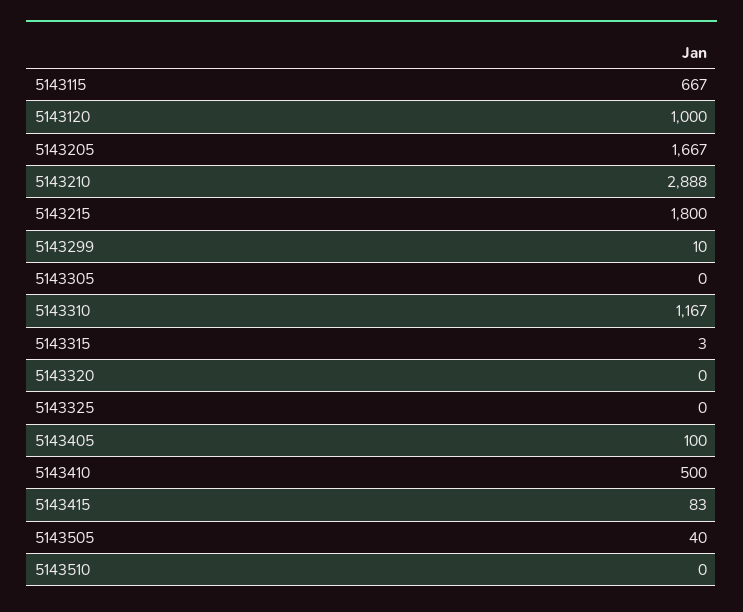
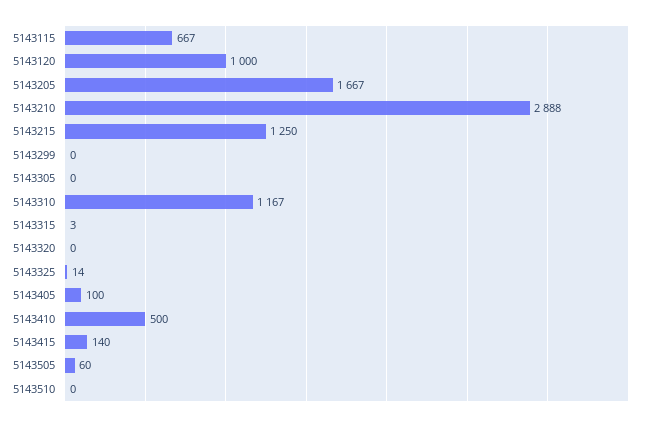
  {
    "5143115": 667,
    "5143120": 1000,
    "5143205": 1667,
    "5143210": 2888,
-   "5143215": 1800,
+   "5143215": 1250,
-   "5143299": 10,
+   "5143299": 0,
    "5143305": 0,
    "5143310": 1167,
    "5143315": 3,
    "5143320": 0,
-   "5143325": 0,
+   "5143325": 14,
    "5143405": 100,
    "5143410": 500,
-   "5143415": 83,
+   "5143415": 140,
-   "5143505": 40,
+   "5143505": 60,
    "5143510": 0
  }

